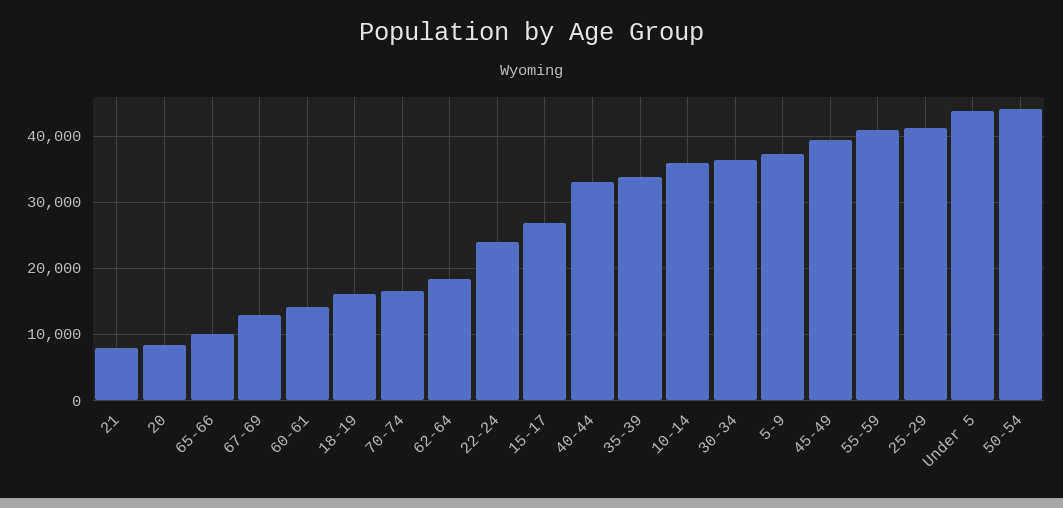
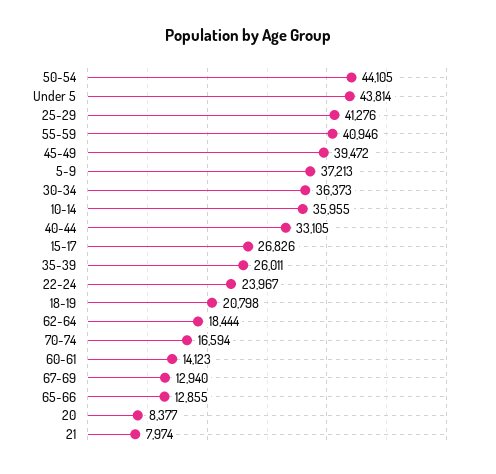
  {
    "21": 7974,
    "20": 8377,
-   "65-66": 10000,
+   "65-66": 12855,
    "67-69": 12940,
    "60-61": 14123,
-   "18-19": 16000,
+   "18-19": 20798,
    "70-74": 16594,
    "62-64": 18444,
    "22-24": 23967,
    "15-17": 26826,
    "40-44": 33105,
-   "35-39": 34000,
+   "35-39": 26011,
    "10-14": 35955,
    "30-34": 36373,
    "5-9": 37213,
    "45-49": 39472,
    "55-59": 40946,
    "25-29": 41276,
    "Under 5": 43814,
    "50-54": 44105
  }

